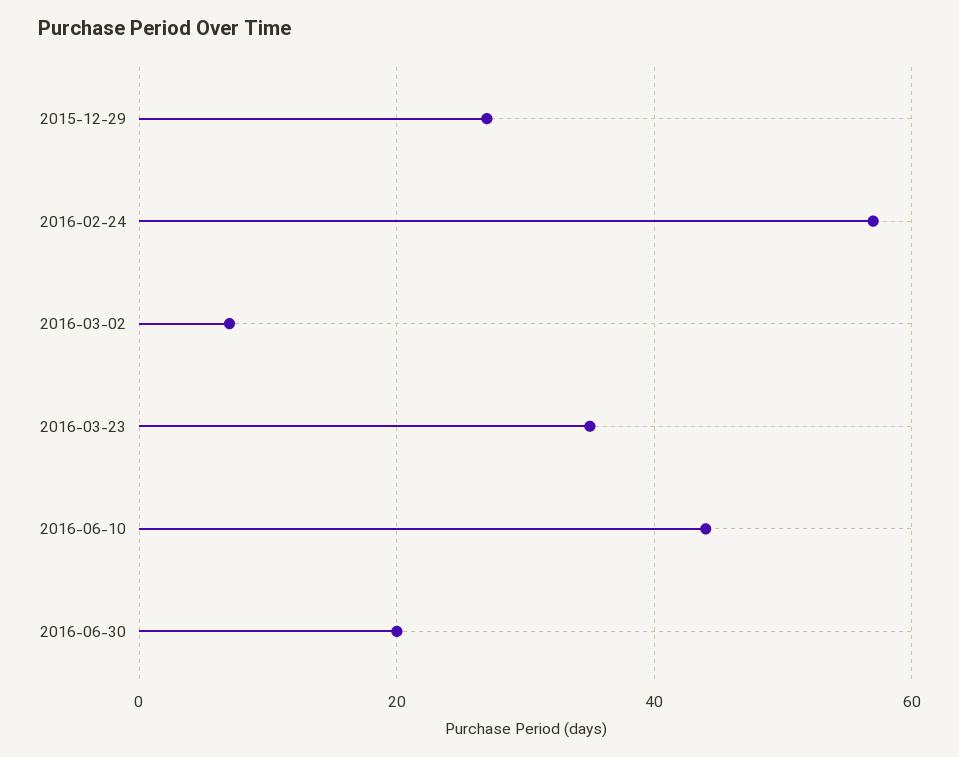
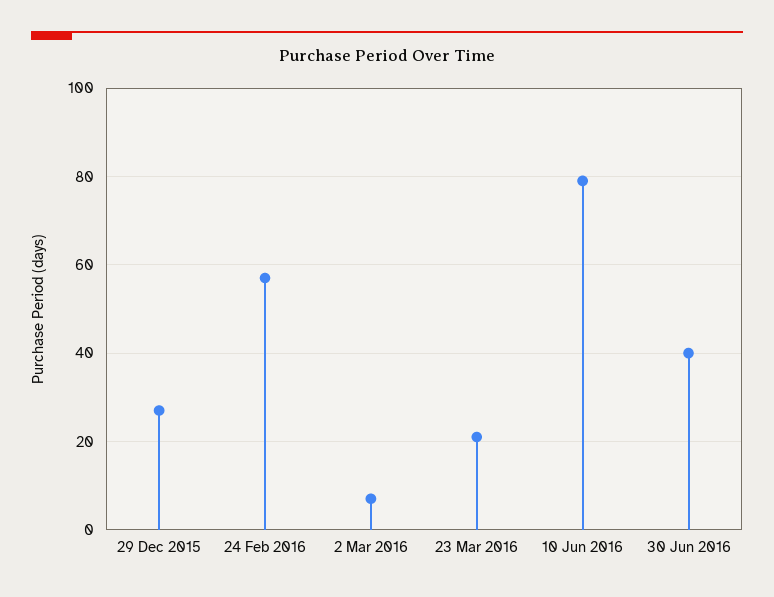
  {
    "2015-12-29": 25,
    "2016-02-24": 55,
    "2016-03-02": 5,
-   "2016-03-23": 35,
+   "2016-03-23": 20,
-   "2016-06-10": 45,
+   "2016-06-10": 80,
-   "2016-06-30": 20
+   "2016-06-30": 40
  }

